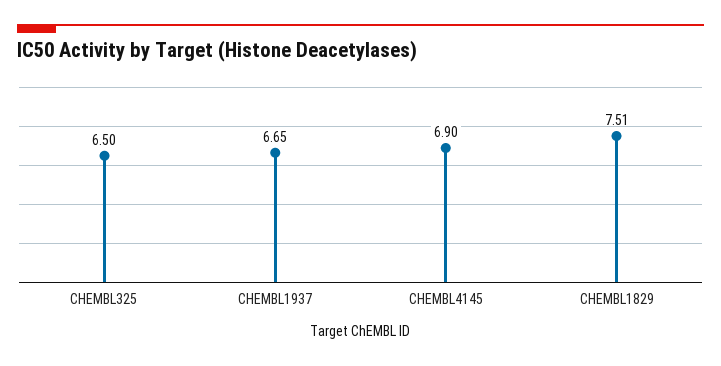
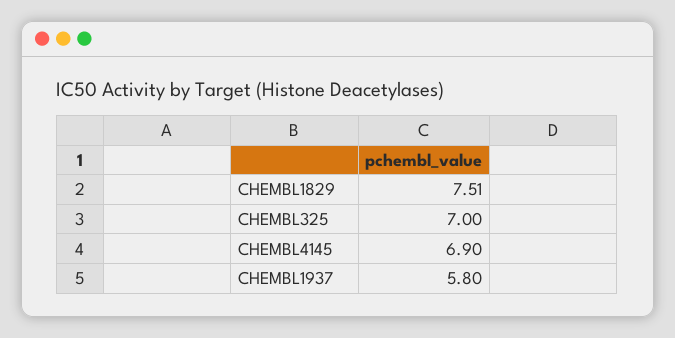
  {
-   "CHEMBL325": 6.5,
+   "CHEMBL325": 7,
-   "CHEMBL1937": 6.65,
+   "CHEMBL1937": 5.8,
    "CHEMBL4145": 6.9,
    "CHEMBL1829": 7.51
  }

